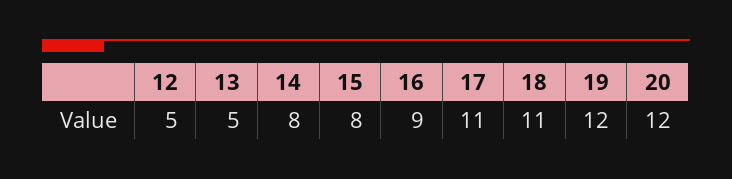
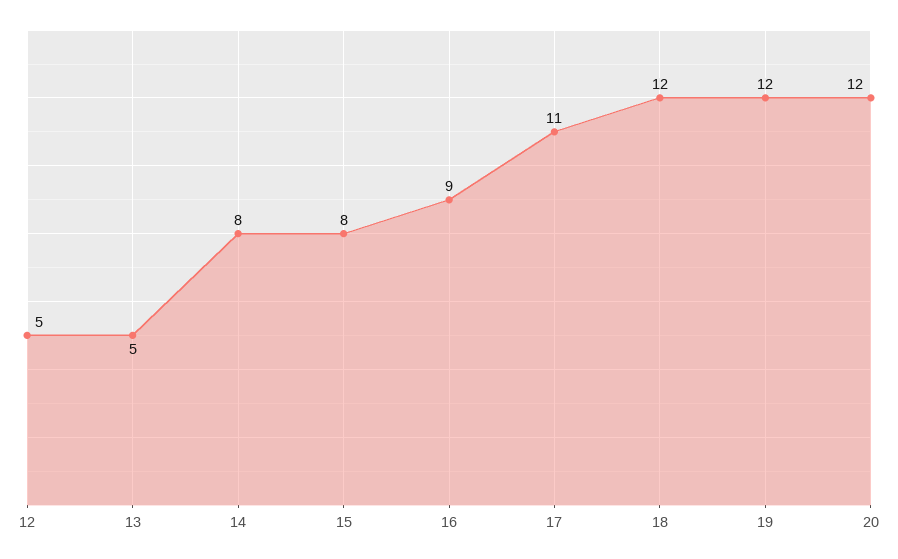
  {
    "12": 5,
    "13": 5,
    "14": 8,
    "15": 8,
    "16": 9,
    "17": 11,
-   "18": 11,
+   "18": 12,
    "19": 12,
    "20": 12
  }

